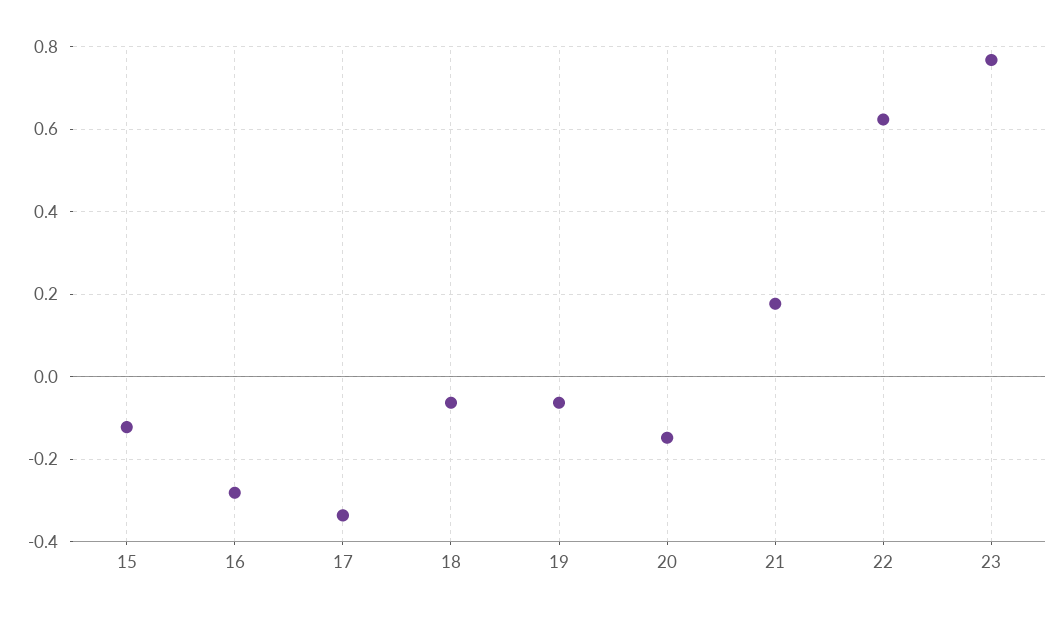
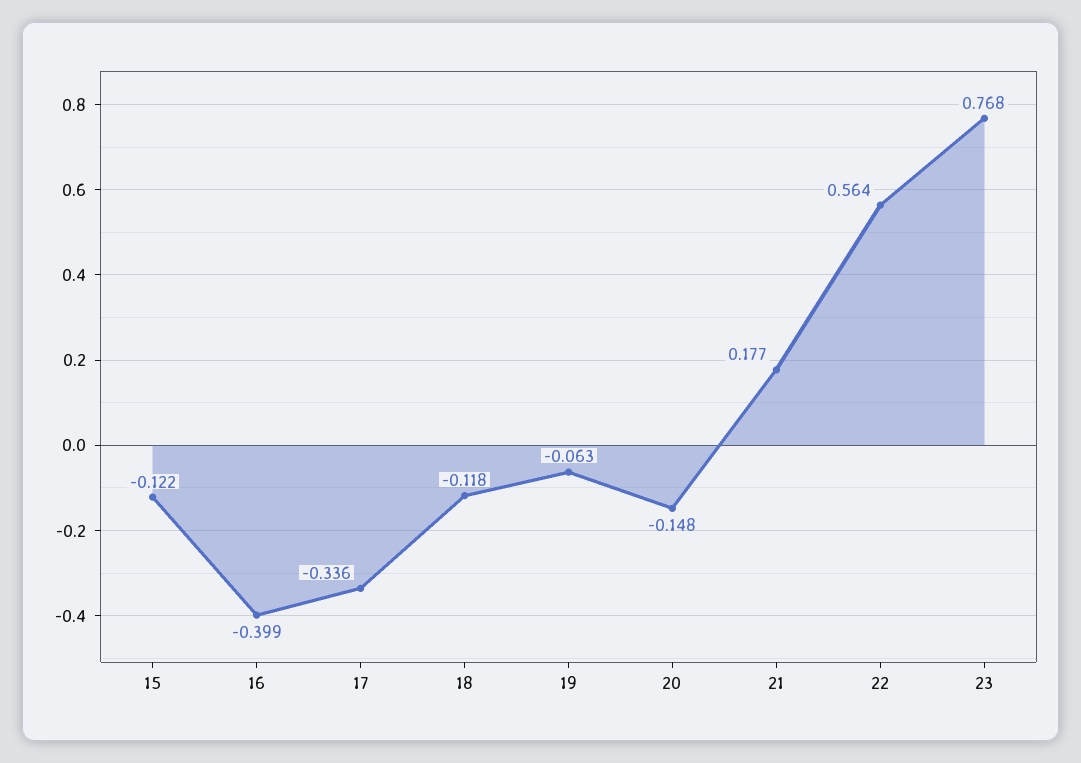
  {
    "15": -0.122,
-   "16": -0.28,
+   "16": -0.399,
    "17": -0.336,
-   "18": -0.06,
+   "18": -0.118,
    "19": -0.063,
    "20": -0.148,
    "21": 0.177,
-   "22": 0.62,
+   "22": 0.564,
    "23": 0.768
  }

